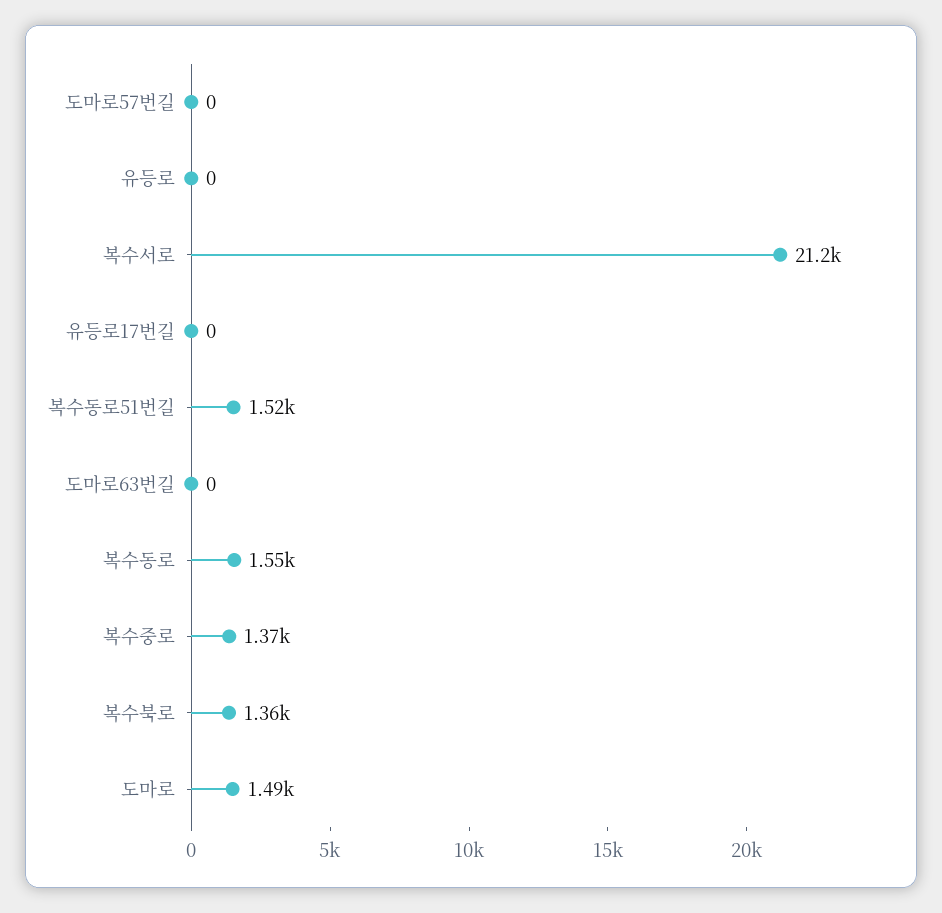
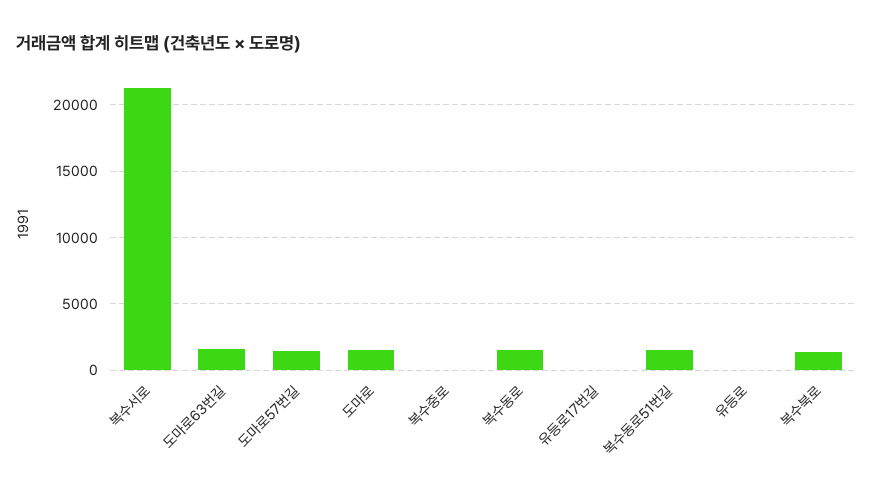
  {
-   "도마로57번길": 0,
+   "도마로57번길": 1500,
    "유등로": 0,
    "복수서로": 21200,
    "유등로17번길": 0,
    "복수동로51번길": 1520,
-   "도마로63번길": 0,
+   "도마로63번길": 1500,
    "복수동로": 1550,
-   "복수중로": 1370,
+   "복수중로": 0,
    "복수북로": 1360,
    "도마로": 1490
  }

